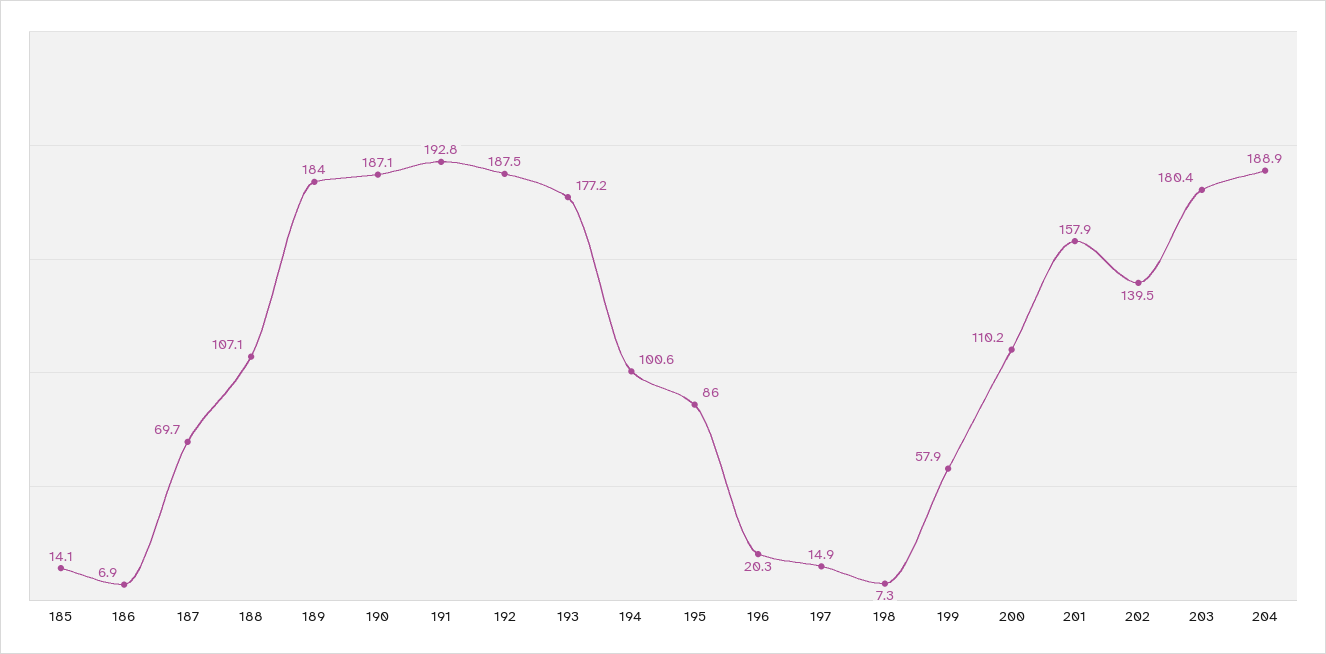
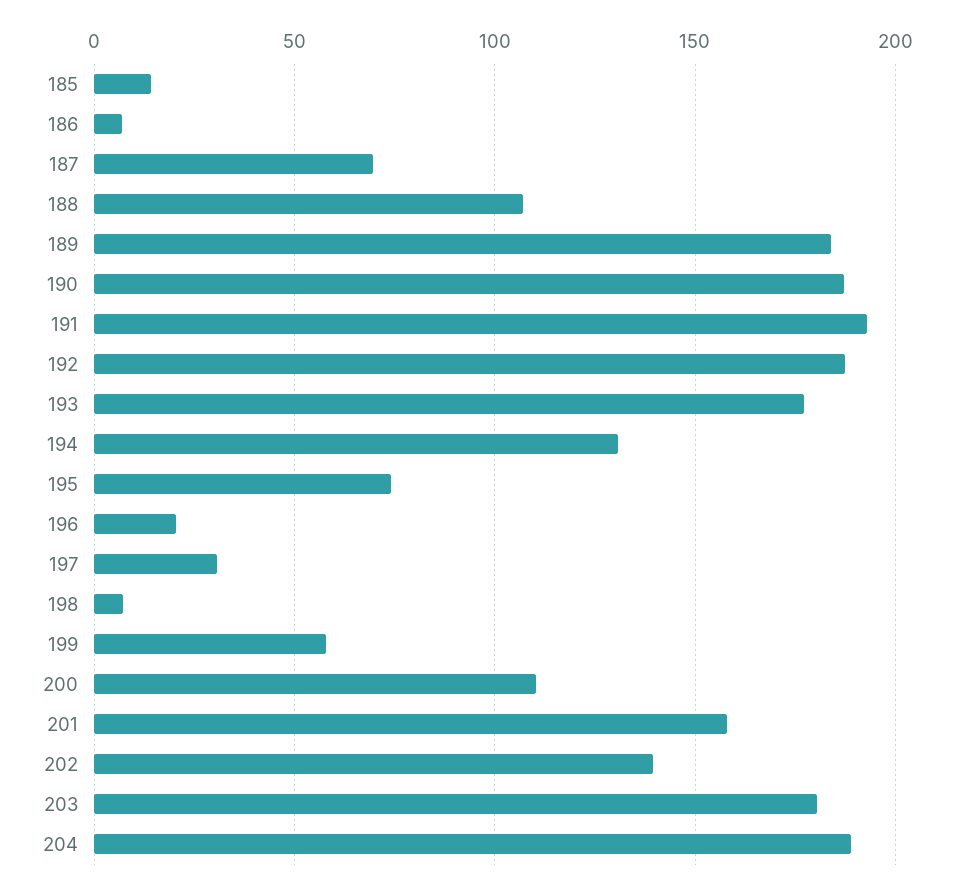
  {
    "185": 14.1,
    "186": 6.9,
    "187": 69.7,
    "188": 107.1,
    "189": 184,
    "190": 187.1,
    "191": 192.8,
    "192": 187.5,
    "193": 177.2,
-   "194": 100.6,
+   "194": 130,
-   "195": 86,
+   "195": 75,
    "196": 20.3,
-   "197": 14.9,
+   "197": 30,
    "198": 7.3,
    "199": 57.9,
    "200": 110.2,
    "201": 157.9,
    "202": 139.5,
    "203": 180.4,
    "204": 188.9
  }

